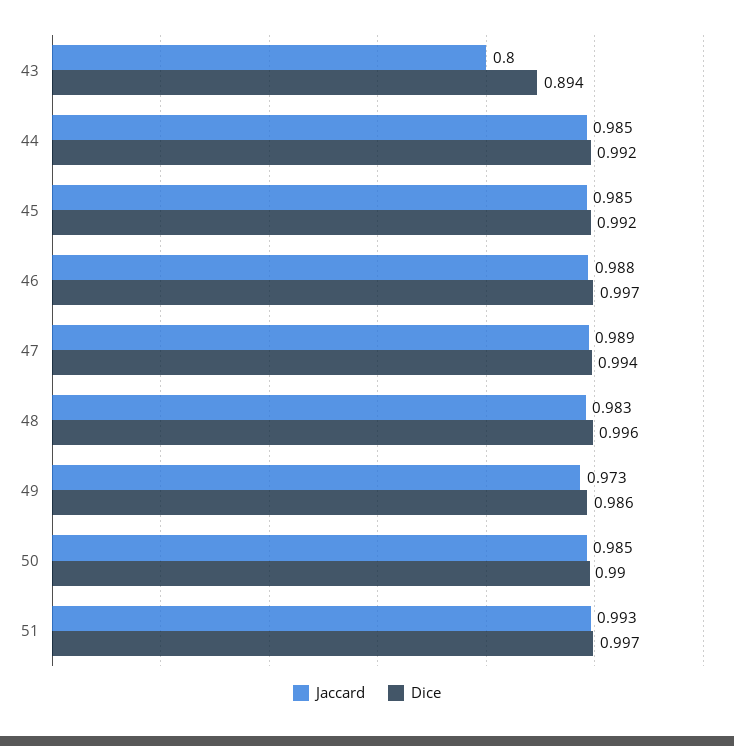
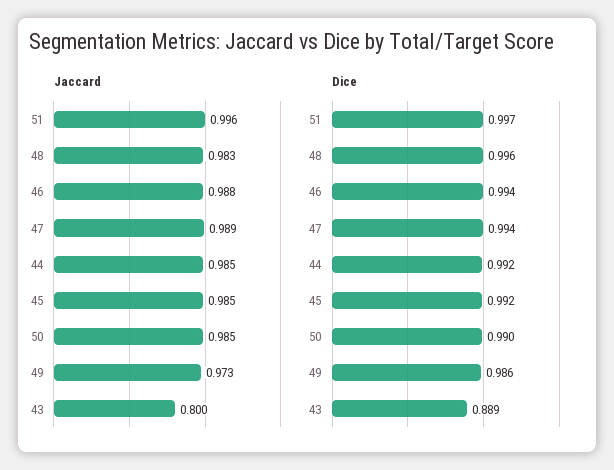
  {
    "Jaccard": {
      "43": 0.8,
      "44": 0.985,
      "45": 0.985,
      "46": 0.988,
      "47": 0.989,
      "48": 0.983,
      "49": 0.973,
      "50": 0.985,
-     "51": 0.993
+     "51": 0.996
    },
    "Dice": {
-     "43": 0.894,
+     "43": 0.889,
      "44": 0.992,
      "45": 0.992,
-     "46": 0.997,
+     "46": 0.994,
      "47": 0.994,
      "48": 0.996,
      "49": 0.986,
      "50": 0.99,
      "51": 0.997
    }
  }

